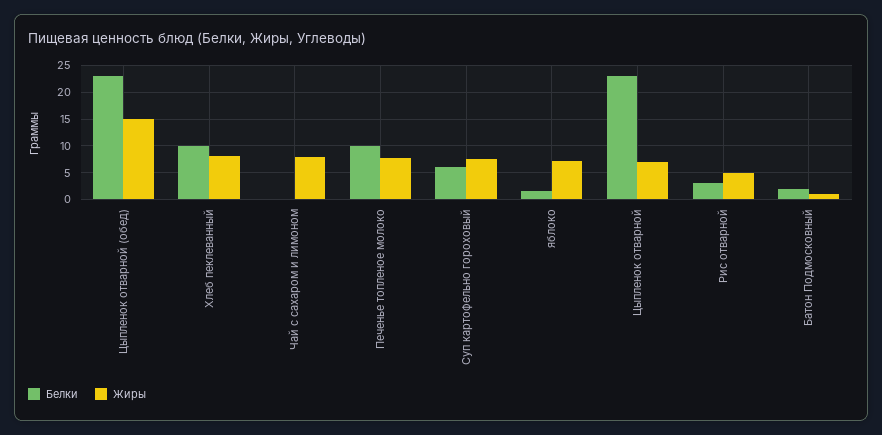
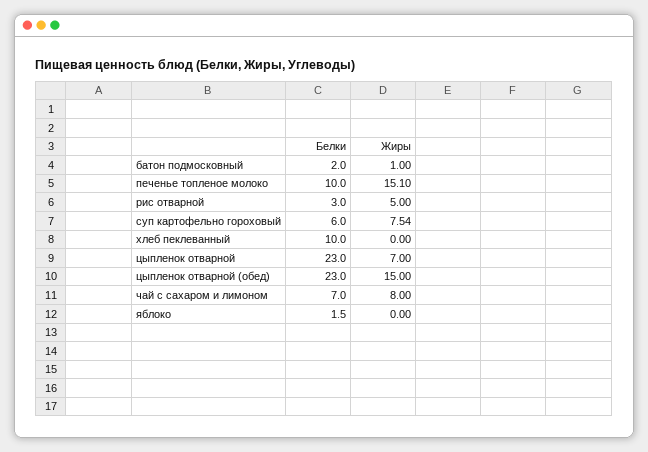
  {
    "Белки": {
      "Цыпленок отварной (обед)": 23,
      "Хлеб пеклеванный": 10,
-     "Чай с сахаром и лимоном": 0,
+     "Чай с сахаром и лимоном": 7,
      "Печенье топленое молоко": 10,
      "Суп картофельно гороховый": 6,
      "яблоко": 1.5,
      "Цыпленок отварной": 23,
      "Рис отварной": 3,
      "Батон Подмосковный": 2
    },
    "Жиры": {
      "Цыпленок отварной (обед)": 15,
-     "Хлеб пеклеванный": 7.5,
+     "Хлеб пеклеванный": 0,
      "Чай с сахаром и лимоном": 8,
-     "Печенье топленое молоко": 7.5,
+     "Печенье топленое молоко": 15.1,
      "Суп картофельно гороховый": 7.54,
-     "яблоко": 7.5,
+     "яблоко": 0,
      "Цыпленок отварной": 7,
      "Рис отварной": 5,
      "Батон Подмосковный": 1
    }
  }

